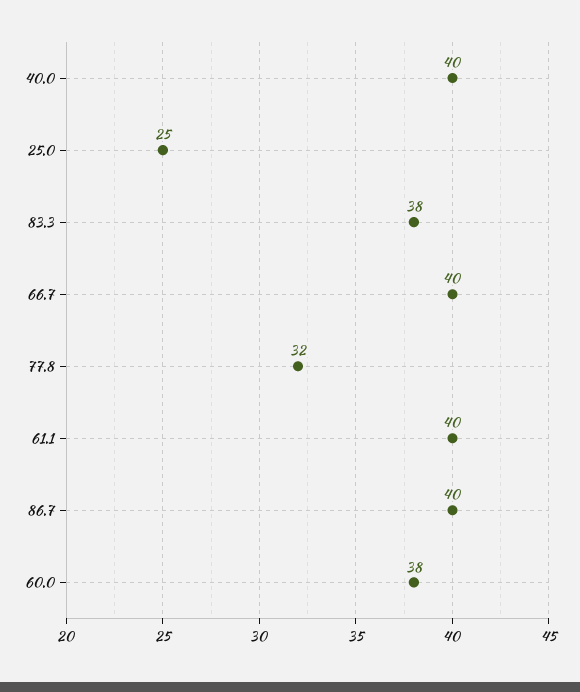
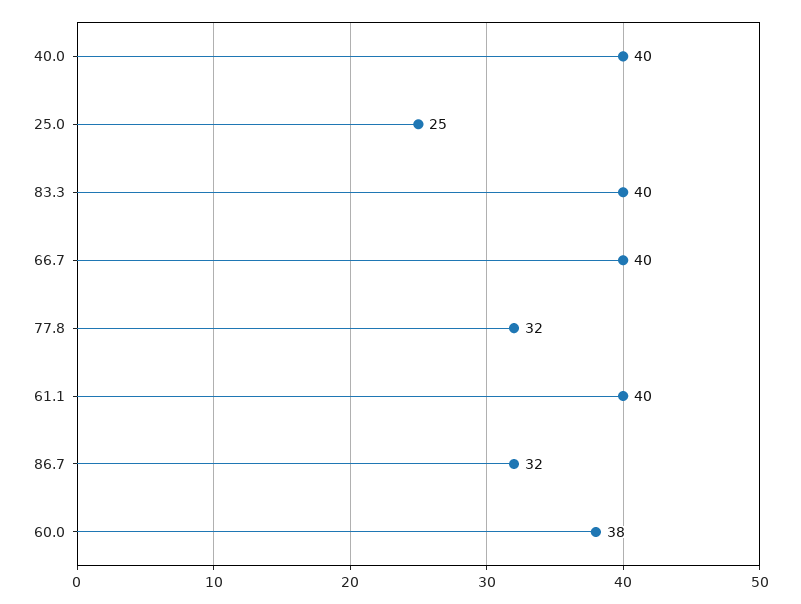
  {
    "40.0": 40,
    "25.0": 25,
-   "83.3": 38,
+   "83.3": 40,
    "66.7": 40,
    "77.8": 32,
    "61.1": 40,
-   "86.7": 40,
+   "86.7": 32,
    "60.0": 38
  }

